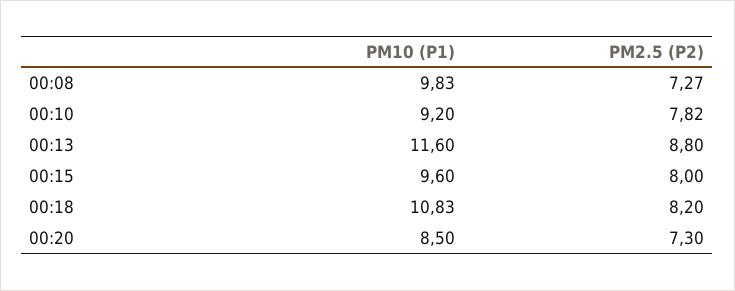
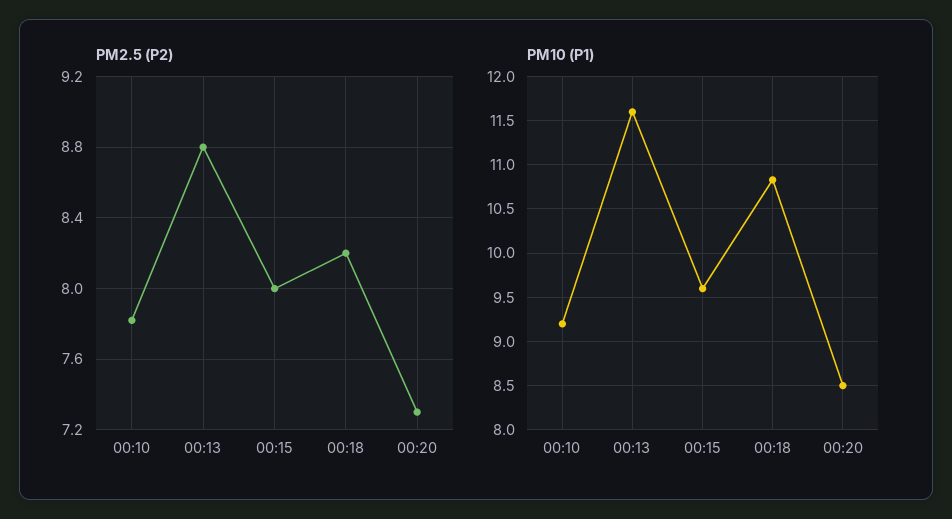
  {
    "PM10 (P1)": {
-     "00:08": 9.83,
      "00:10": 9.2,
      "00:13": 11.6,
      "00:15": 9.6,
      "00:18": 10.83,
      "00:20": 8.5
    },
    "PM2.5 (P2)": {
-     "00:08": 7.27,
      "00:10": 7.82,
      "00:13": 8.8,
      "00:15": 8,
      "00:18": 8.2,
      "00:20": 7.3
    }
  }

